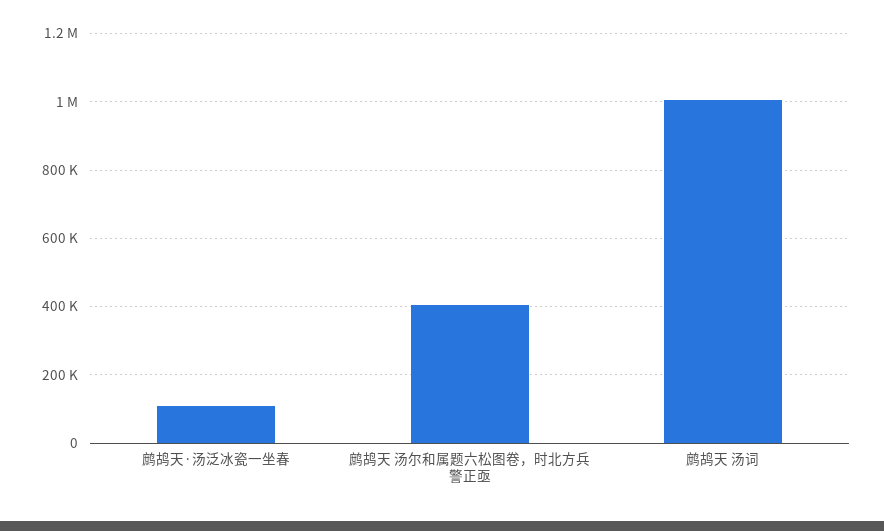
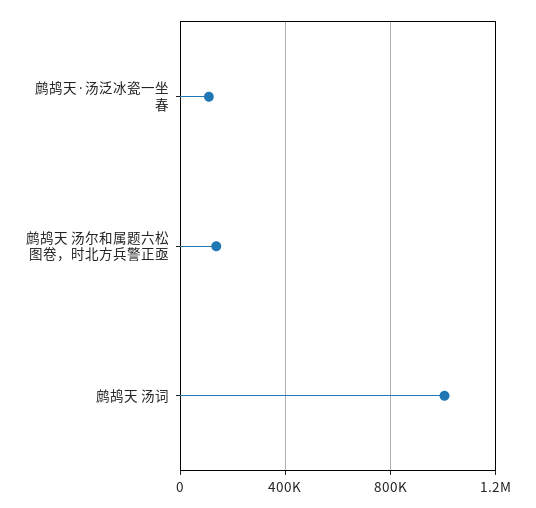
  {
    "鹧鸪天·汤泛冰瓷一坐春": 100000,
-   "鹧鸪天 汤尔和属题六松图卷，时北方兵警正亟": 400000,
+   "鹧鸪天 汤尔和属题六松图卷，时北方兵警正亟": 150000,
    "鹧鸪天 汤词": 1000000
  }

